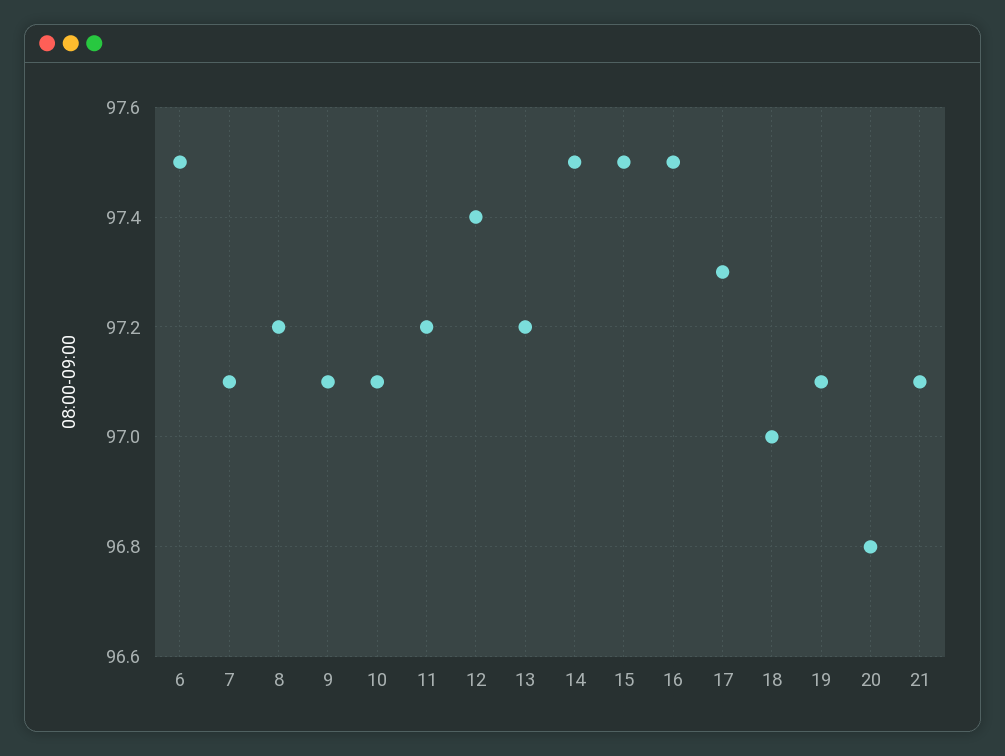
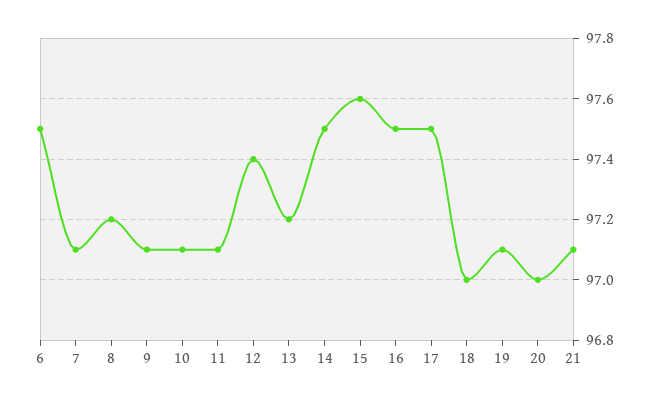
  {
    "6": 97.5,
    "7": 97.1,
    "8": 97.2,
    "9": 97.1,
    "10": 97.1,
-   "11": 97.2,
+   "11": 97.1,
    "12": 97.4,
    "13": 97.2,
    "14": 97.5,
-   "15": 97.5,
+   "15": 97.6,
    "16": 97.5,
-   "17": 97.3,
+   "17": 97.5,
    "18": 97,
    "19": 97.1,
-   "20": 96.8,
+   "20": 97,
    "21": 97.1
  }

